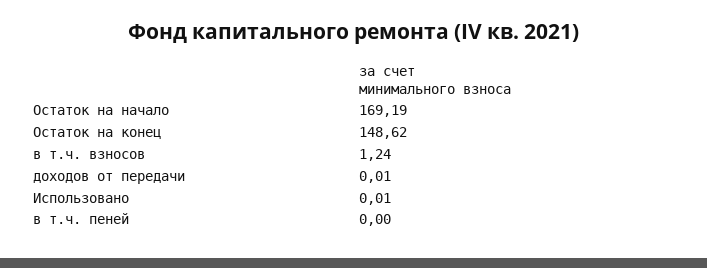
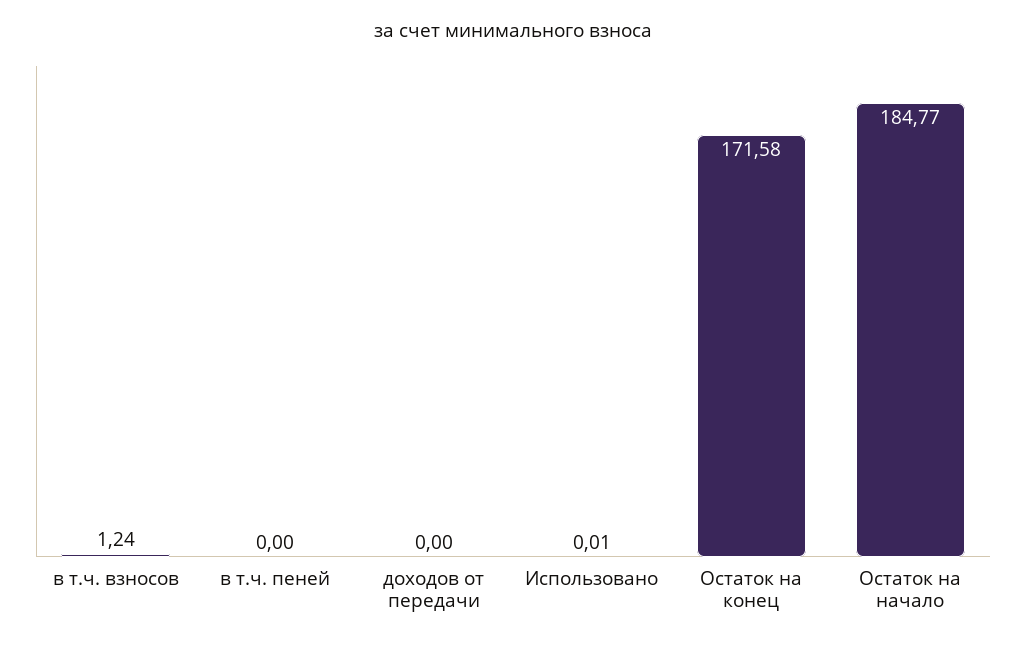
  {
-   "Остаток на начало": 169.19,
+   "Остаток на начало": 184.77,
-   "Остаток на конец": 148.62,
+   "Остаток на конец": 171.58,
    "в т.ч. взносов": 1.24,
-   "доходов от передачи": 0.01,
+   "доходов от передачи": 0,
    "Использовано": 0.01,
    "в т.ч. пеней": 0
  }

